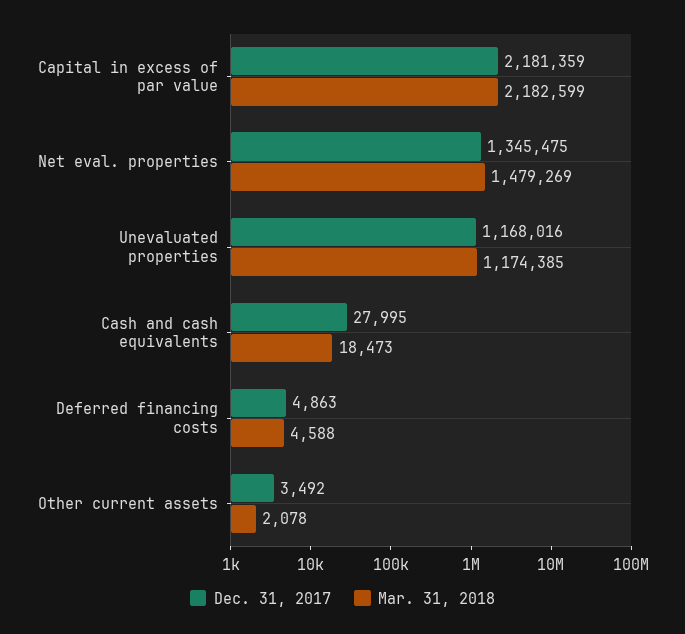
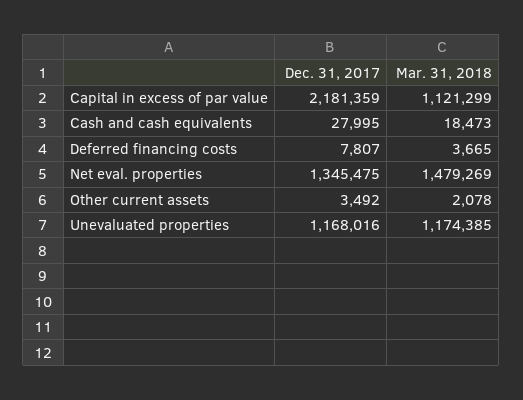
  {
    "Dec. 31, 2017": {
      "Capital in excess of par value": 2181359,
      "Net eval. properties": 1345475,
      "Unevaluated properties": 1168016,
      "Cash and cash equivalents": 27995,
-     "Deferred financing costs": 4863,
+     "Deferred financing costs": 7807,
      "Other current assets": 3492
    },
    "Mar. 31, 2018": {
-     "Capital in excess of par value": 2182599,
+     "Capital in excess of par value": 1121299,
      "Net eval. properties": 1479269,
      "Unevaluated properties": 1174385,
      "Cash and cash equivalents": 18473,
-     "Deferred financing costs": 4588,
+     "Deferred financing costs": 3665,
      "Other current assets": 2078
    }
  }

